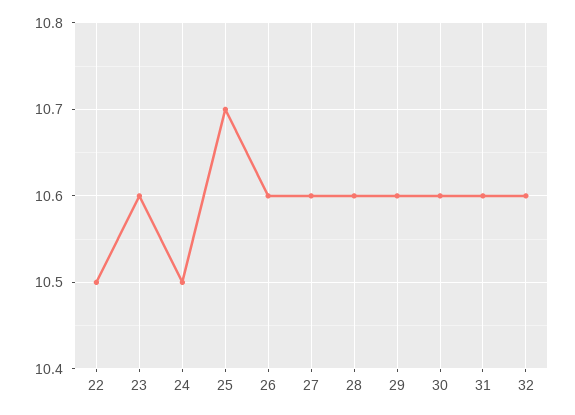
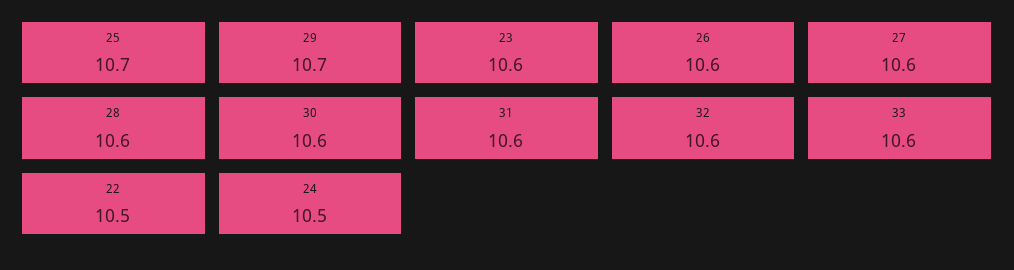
  {
    "22": 10.5,
    "23": 10.6,
    "24": 10.5,
    "25": 10.7,
    "26": 10.6,
    "27": 10.6,
    "28": 10.6,
-   "29": 10.6,
+   "29": 10.7,
    "30": 10.6,
    "31": 10.6,
-   "32": 10.6
+   "32": 10.6,
+   "33": 10.6
  }

